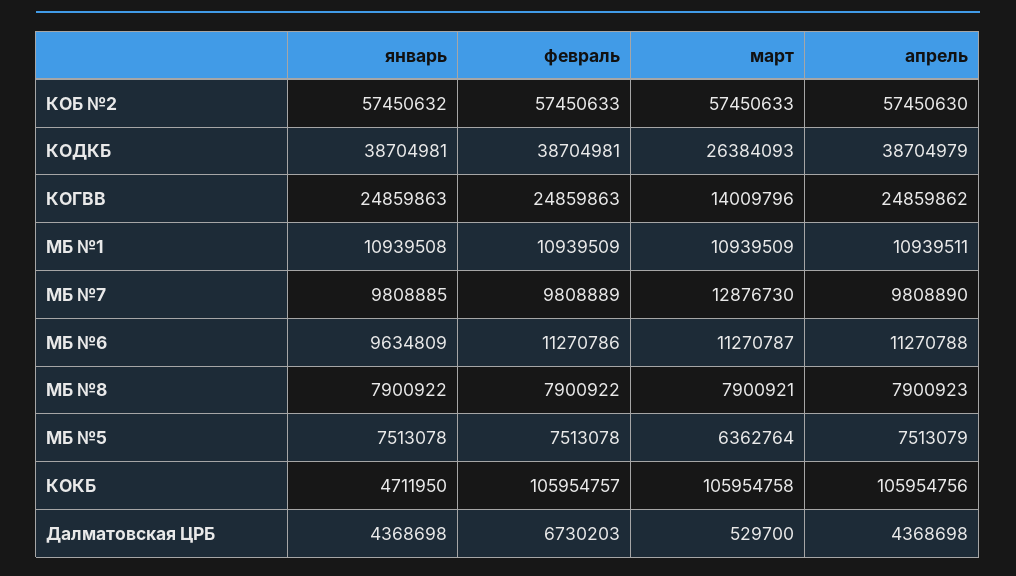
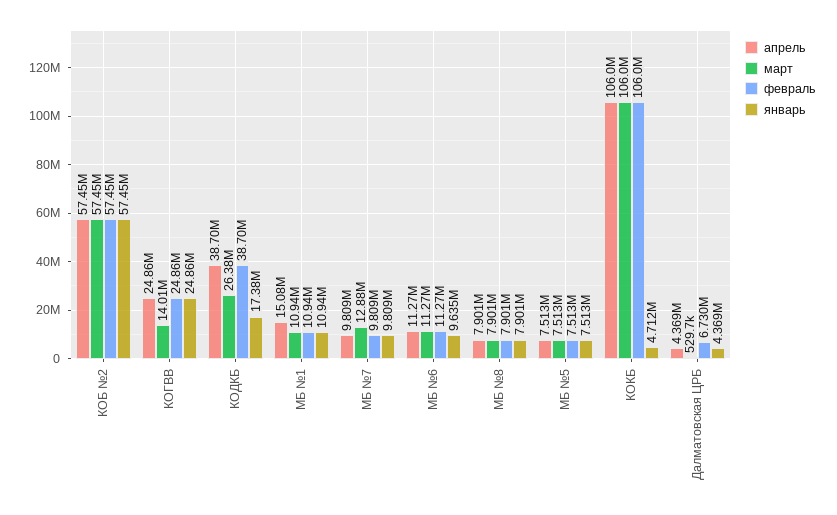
  {
    "январь": {
      "КОБ №2": 57450632,
-     "КОДКБ": 38704981,
+     "КОДКБ": 17380000,
      "КОГВВ": 24859863,
      "МБ №1": 10939508,
      "МБ №7": 9808885,
      "МБ №6": 9634809,
      "МБ №8": 7900922,
      "МБ №5": 7513078,
      "КОКБ": 4711950,
      "Далматовская ЦРБ": 4368698
    },
    "февраль": {
      "КОБ №2": 57450633,
      "КОДКБ": 38704981,
      "КОГВВ": 24859863,
      "МБ №1": 10939509,
      "МБ №7": 9808889,
      "МБ №6": 11270786,
      "МБ №8": 7900922,
      "МБ №5": 7513078,
      "КОКБ": 105954757,
      "Далматовская ЦРБ": 6730203
    },
    "март": {
      "КОБ №2": 57450633,
      "КОДКБ": 26384093,
      "КОГВВ": 14009796,
      "МБ №1": 10939509,
      "МБ №7": 12876730,
      "МБ №6": 11270787,
      "МБ №8": 7900921,
-     "МБ №5": 6362764,
+     "МБ №5": 7513000,
      "КОКБ": 105954758,
      "Далматовская ЦРБ": 529700
    },
    "апрель": {
      "КОБ №2": 57450630,
      "КОДКБ": 38704979,
      "КОГВВ": 24859862,
-     "МБ №1": 10939511,
+     "МБ №1": 15080000,
      "МБ №7": 9808890,
      "МБ №6": 11270788,
      "МБ №8": 7900923,
      "МБ №5": 7513079,
      "КОКБ": 105954756,
      "Далматовская ЦРБ": 4368698
    }
  }

